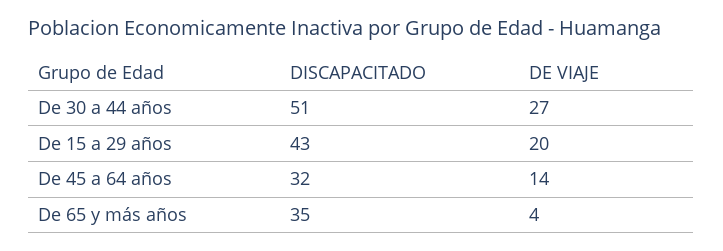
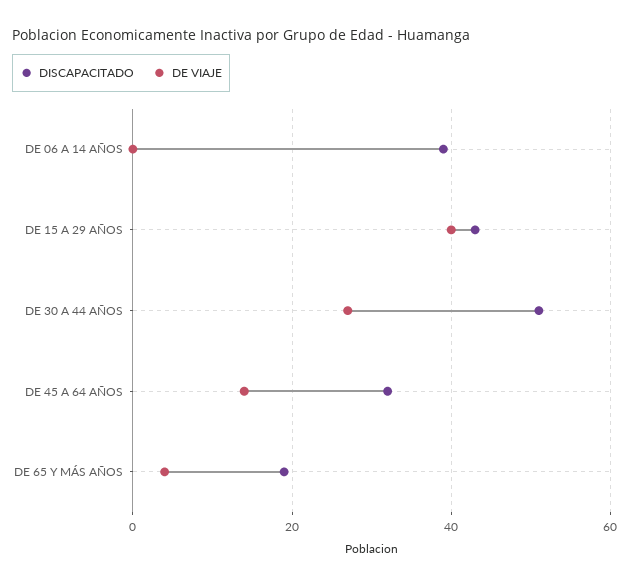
  {
    "DISCAPACITADO": {
      "De 30 a 44 años": 51,
      "De 15 a 29 años": 43,
      "De 45 a 64 años": 32,
-     "De 65 y más años": 35
+     "De 65 y más años": 20,
+     "DE 06 A 14 AÑOS": 40
    },
    "DE VIAJE": {
      "De 30 a 44 años": 27,
-     "De 15 a 29 años": 20,
+     "De 15 a 29 años": 40,
      "De 45 a 64 años": 14,
-     "De 65 y más años": 4
+     "De 65 y más años": 4,
+     "DE 06 A 14 AÑOS": 0
    }
  }

